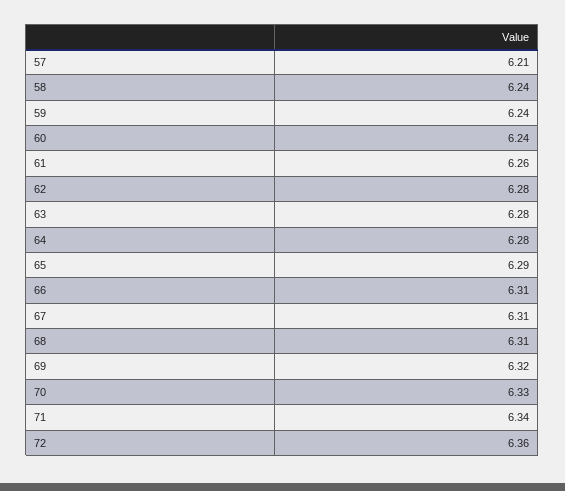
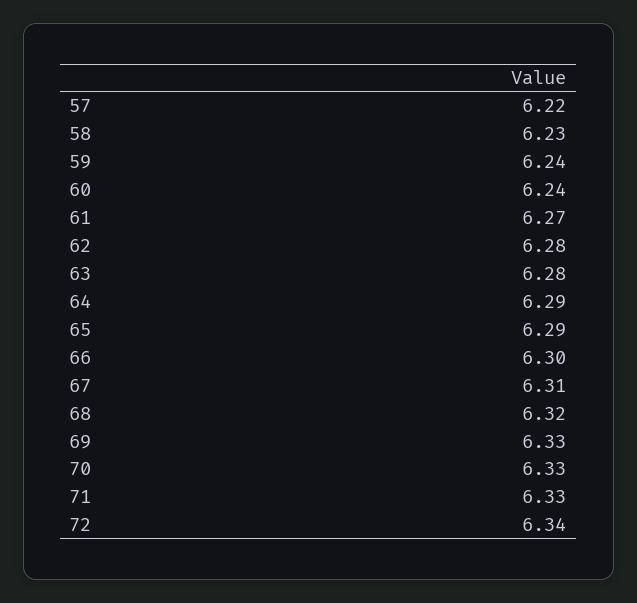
  {
-   "57": 6.21,
+   "57": 6.22,
-   "58": 6.24,
+   "58": 6.23,
    "59": 6.24,
    "60": 6.24,
-   "61": 6.26,
+   "61": 6.27,
    "62": 6.28,
    "63": 6.28,
-   "64": 6.28,
+   "64": 6.29,
    "65": 6.29,
-   "66": 6.31,
+   "66": 6.3,
    "67": 6.31,
-   "68": 6.31,
+   "68": 6.32,
-   "69": 6.32,
+   "69": 6.33,
    "70": 6.33,
-   "71": 6.34,
+   "71": 6.33,
-   "72": 6.36
+   "72": 6.34
  }

